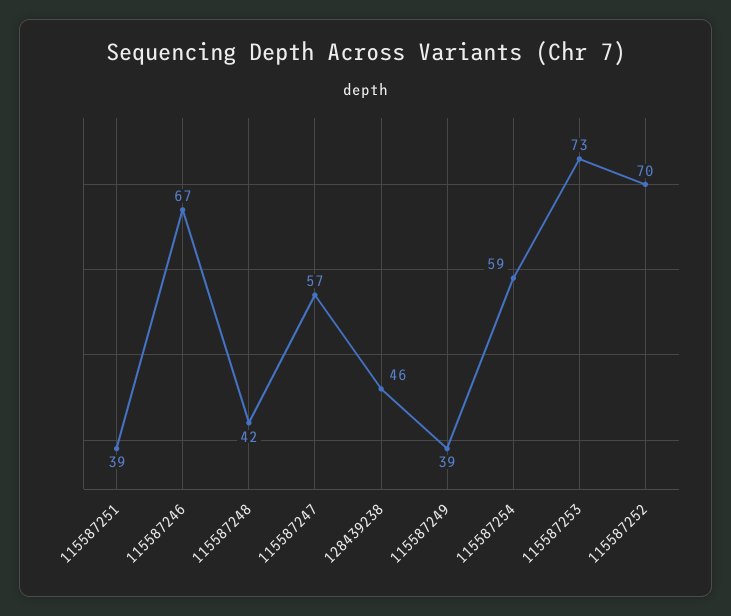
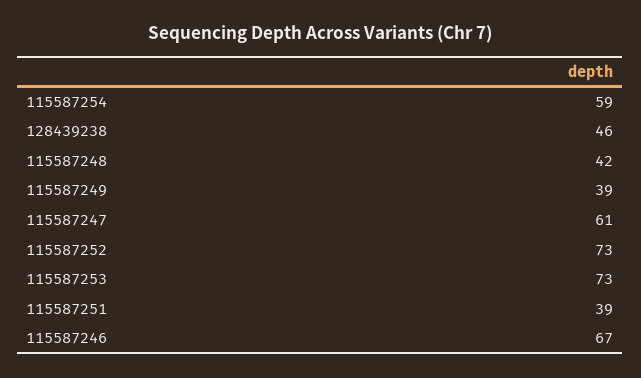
  {
    "115587251": 39,
    "115587246": 67,
    "115587248": 42,
-   "115587247": 57,
+   "115587247": 61,
    "128439238": 46,
    "115587249": 39,
    "115587254": 59,
    "115587253": 73,
-   "115587252": 70
+   "115587252": 73
  }

